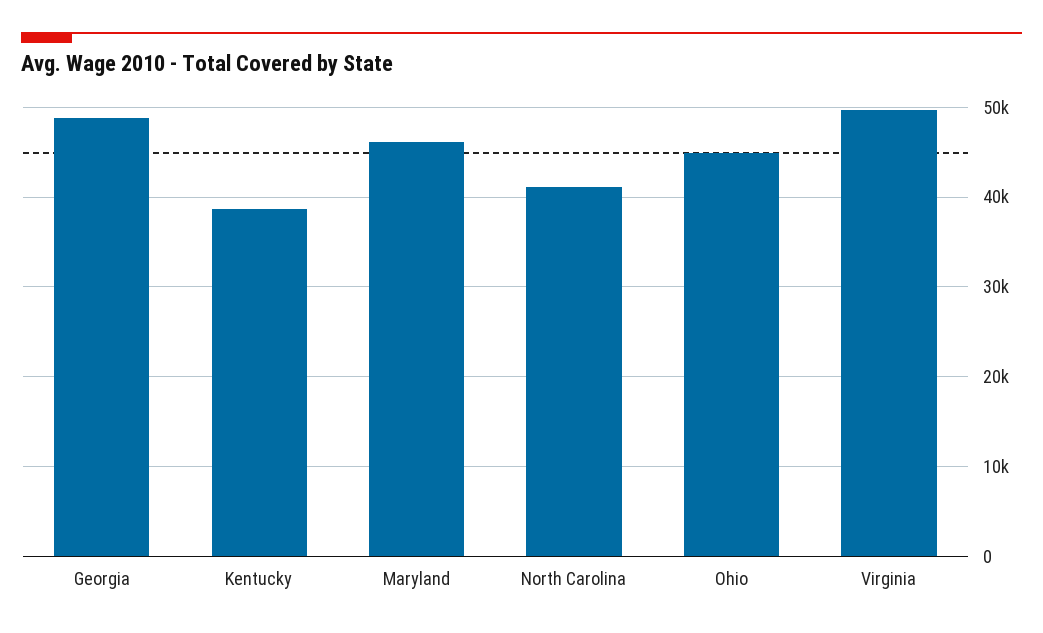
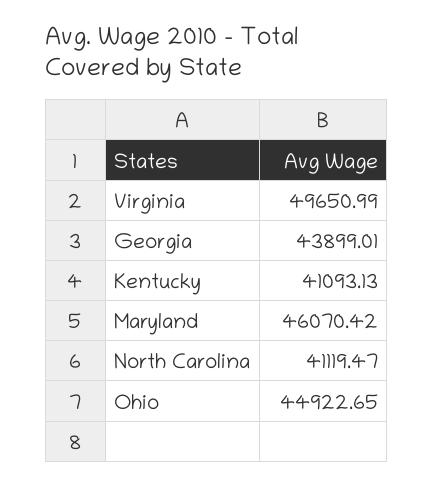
  {
-   "Georgia": 49000,
+   "Georgia": 43899.01,
-   "Kentucky": 39000,
+   "Kentucky": 41093.13,
    "Maryland": 46070.42,
    "North Carolina": 41119.47,
    "Ohio": 44922.65,
    "Virginia": 49650.99
  }

